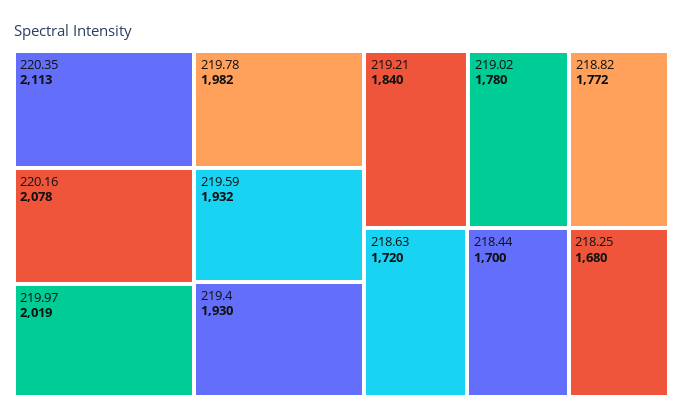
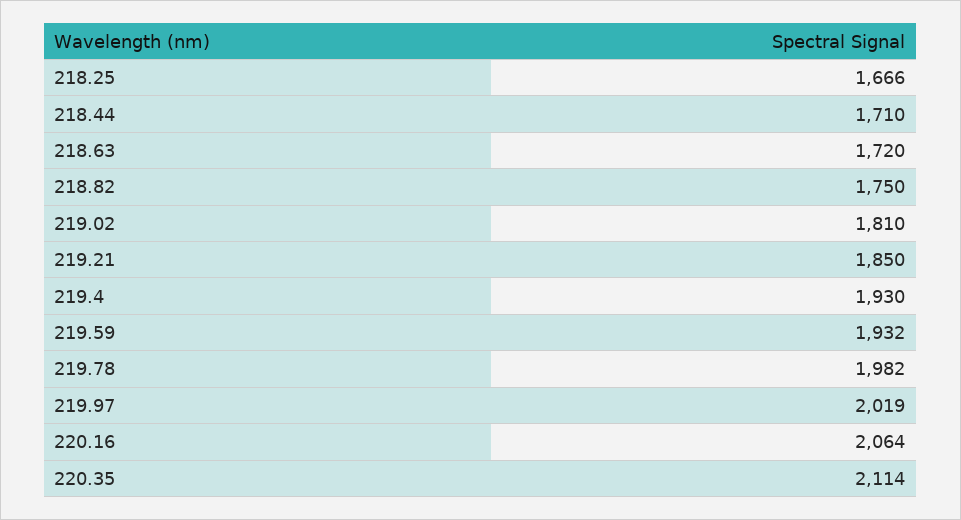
  {
-   "220.35": 2113,
+   "220.35": 2114,
-   "220.16": 2078,
+   "220.16": 2064,
    "219.97": 2019,
    "219.78": 1982,
    "219.59": 1932,
    "219.4": 1930,
-   "219.21": 1840,
+   "219.21": 1850,
-   "219.02": 1780,
+   "219.02": 1810,
-   "218.82": 1772,
+   "218.82": 1750,
    "218.63": 1720,
-   "218.44": 1700,
+   "218.44": 1710,
-   "218.25": 1680
+   "218.25": 1666
  }

